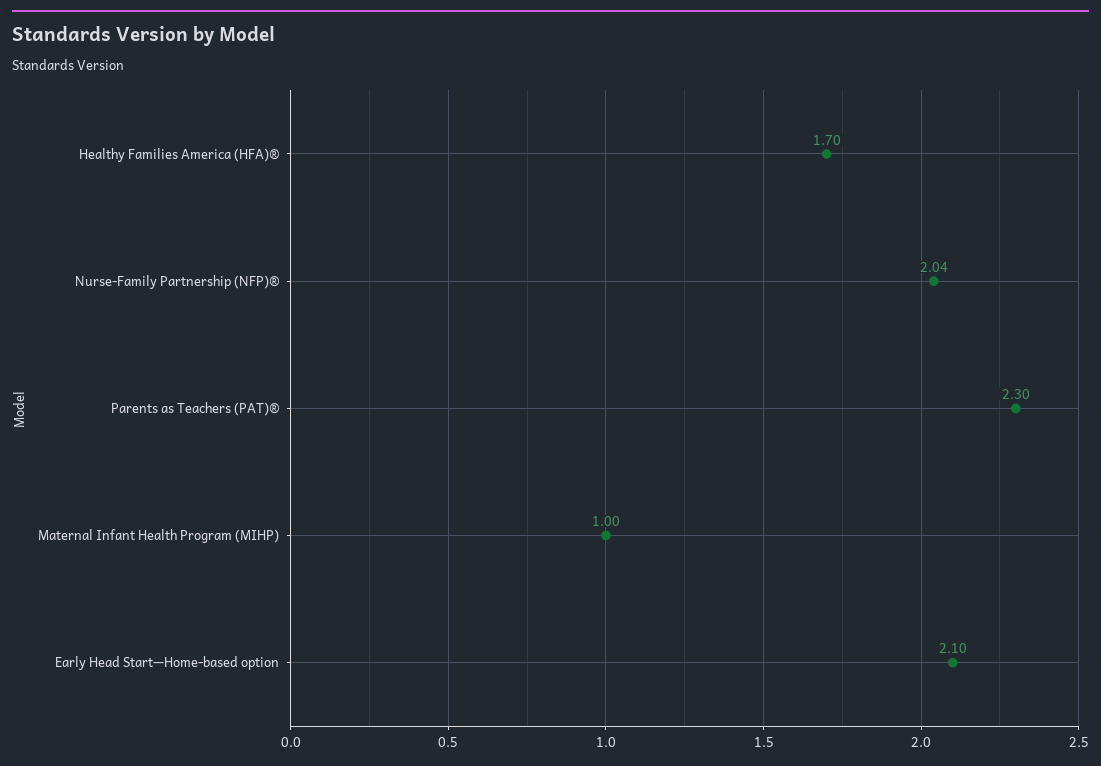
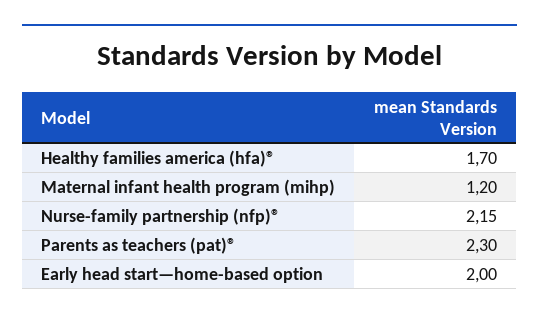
  {
    "Healthy Families America (HFA)®": 1.7,
-   "Nurse-Family Partnership (NFP)®": 2.04,
+   "Nurse-Family Partnership (NFP)®": 2.15,
    "Parents as Teachers (PAT)®": 2.3,
-   "Maternal Infant Health Program (MIHP)": 1,
+   "Maternal Infant Health Program (MIHP)": 1.2,
-   "Early Head Start—Home-based option": 2.1
+   "Early Head Start—Home-based option": 2
  }

